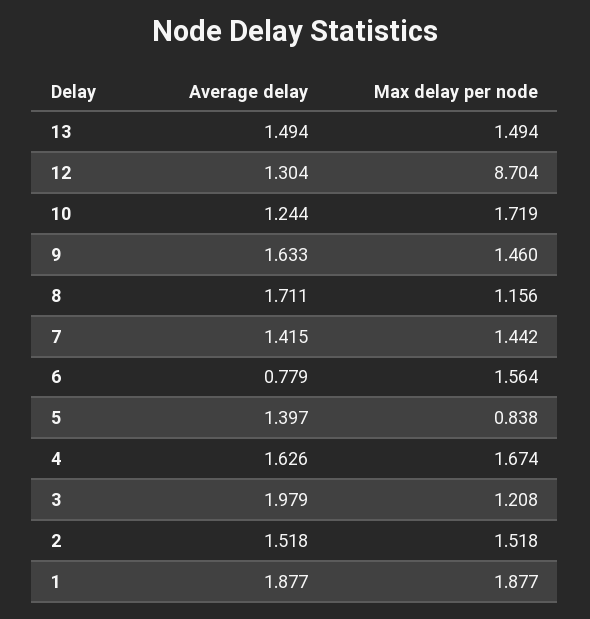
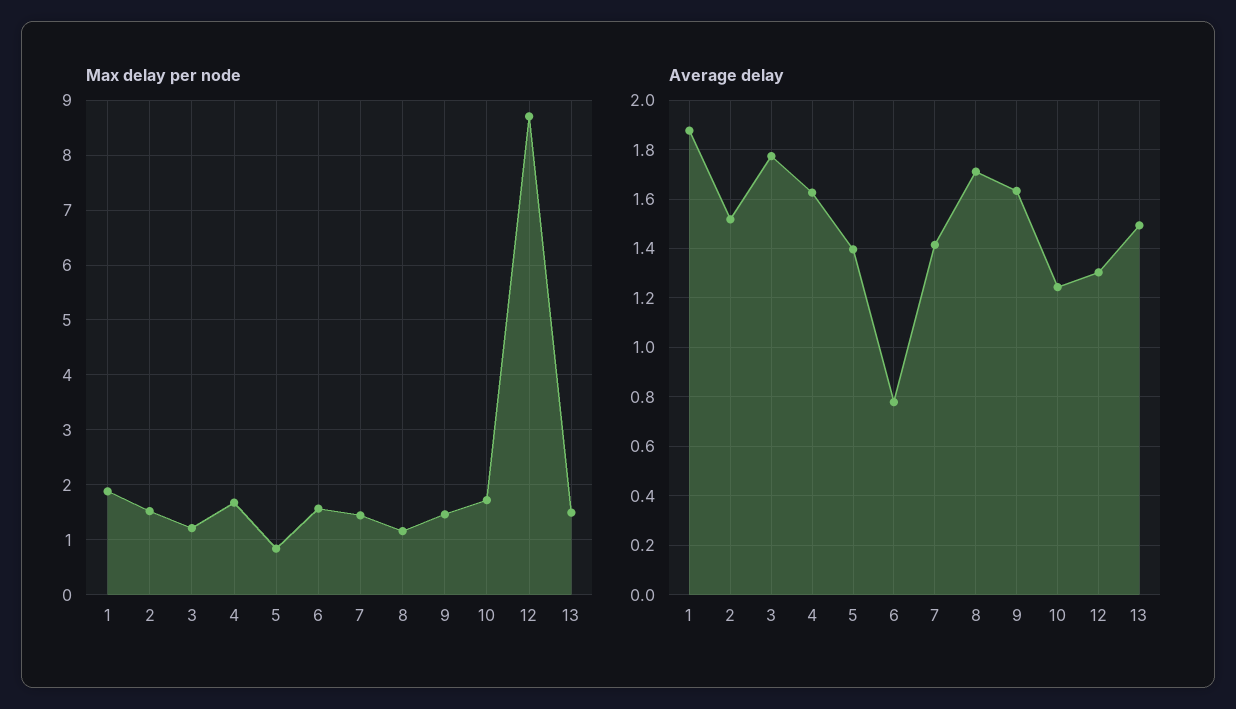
  {
    "Average delay": {
      "13": 1.494,
      "12": 1.304,
      "10": 1.244,
      "9": 1.633,
      "8": 1.711,
      "7": 1.415,
      "6": 0.779,
      "5": 1.397,
      "4": 1.626,
-     "3": 1.979,
+     "3": 1.775,
      "2": 1.518,
      "1": 1.877
    },
    "Max delay per node": {
      "13": 1.494,
      "12": 8.704,
      "10": 1.719,
      "9": 1.46,
      "8": 1.156,
      "7": 1.442,
      "6": 1.564,
      "5": 0.838,
      "4": 1.674,
      "3": 1.208,
      "2": 1.518,
      "1": 1.877
    }
  }

